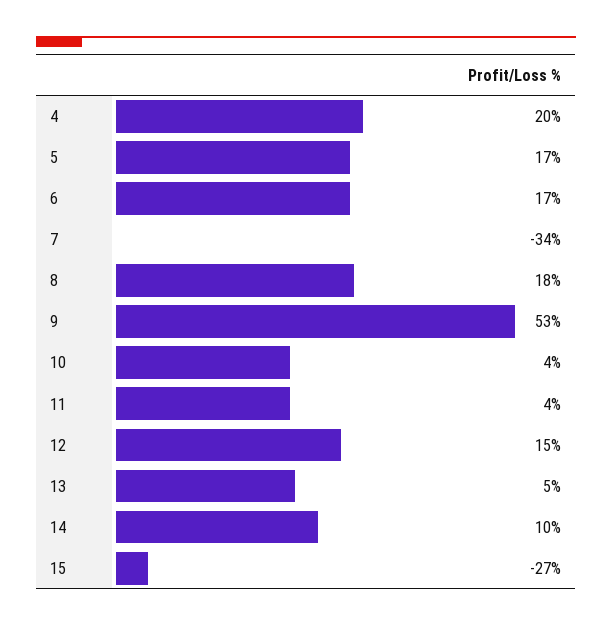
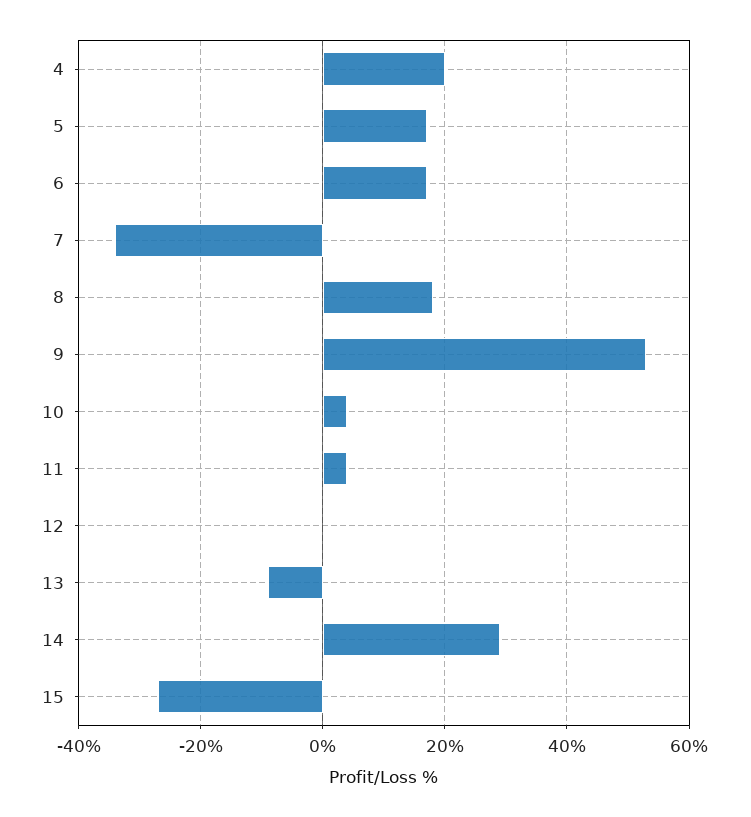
  {
    "4": 20,
    "5": 17,
    "6": 17,
    "7": -34,
    "8": 18,
    "9": 53,
    "10": 4,
    "11": 4,
-   "12": 15,
+   "12": 0,
-   "13": 5,
+   "13": -10,
-   "14": 10,
+   "14": 30,
    "15": -27
  }

